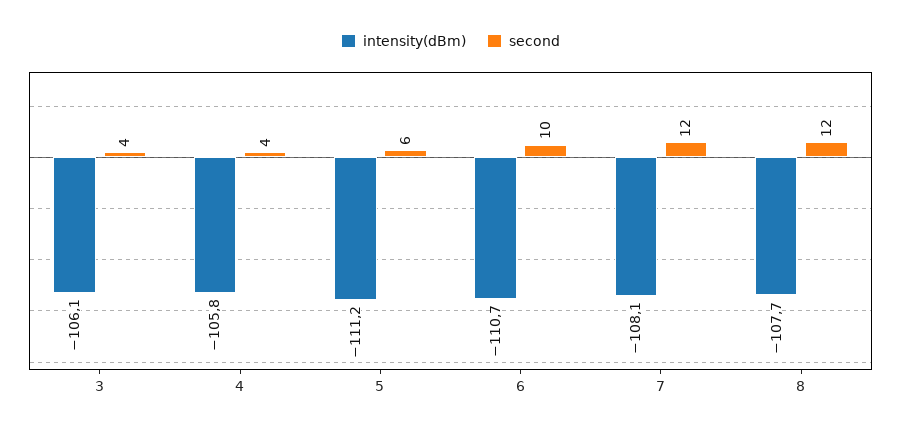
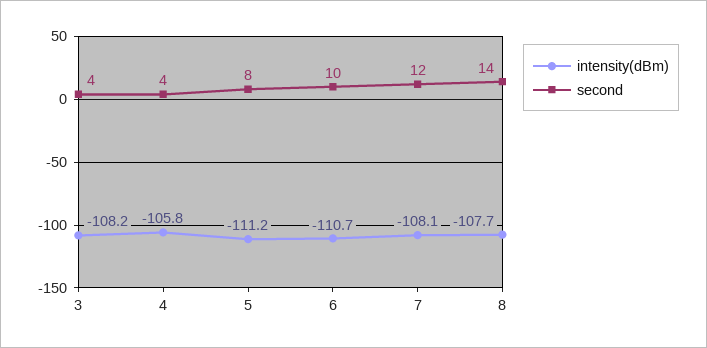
  {
    "intensity(dBm)": {
-     "3": -106.1,
+     "3": -108.2,
      "4": -105.8,
      "5": -111.2,
      "6": -110.7,
      "7": -108.1,
      "8": -107.7
    },
    "second": {
      "3": 4,
      "4": 4,
-     "5": 6,
+     "5": 8,
      "6": 10,
      "7": 12,
-     "8": 12
+     "8": 14
    }
  }

